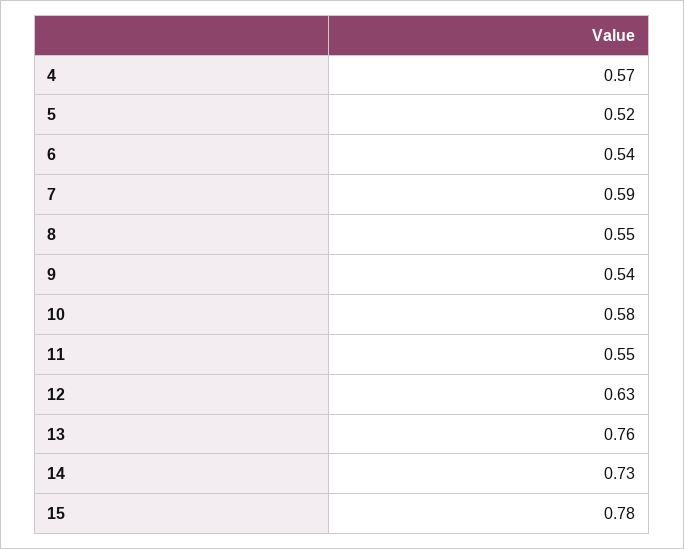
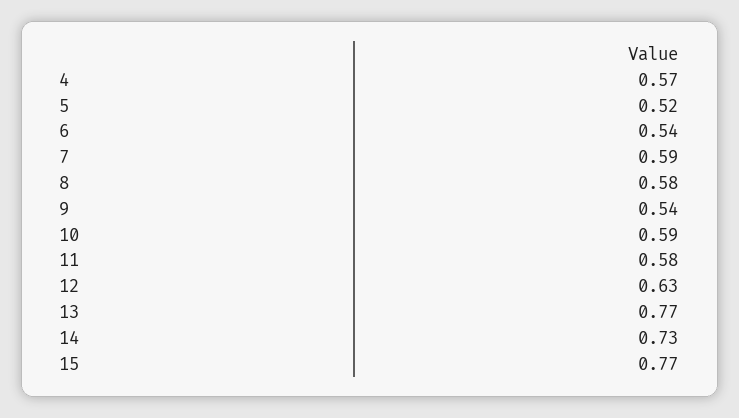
  {
    "4": 0.57,
    "5": 0.52,
    "6": 0.54,
    "7": 0.59,
-   "8": 0.55,
+   "8": 0.58,
    "9": 0.54,
-   "10": 0.58,
+   "10": 0.59,
-   "11": 0.55,
+   "11": 0.58,
    "12": 0.63,
-   "13": 0.76,
+   "13": 0.77,
    "14": 0.73,
-   "15": 0.78
+   "15": 0.77
  }

